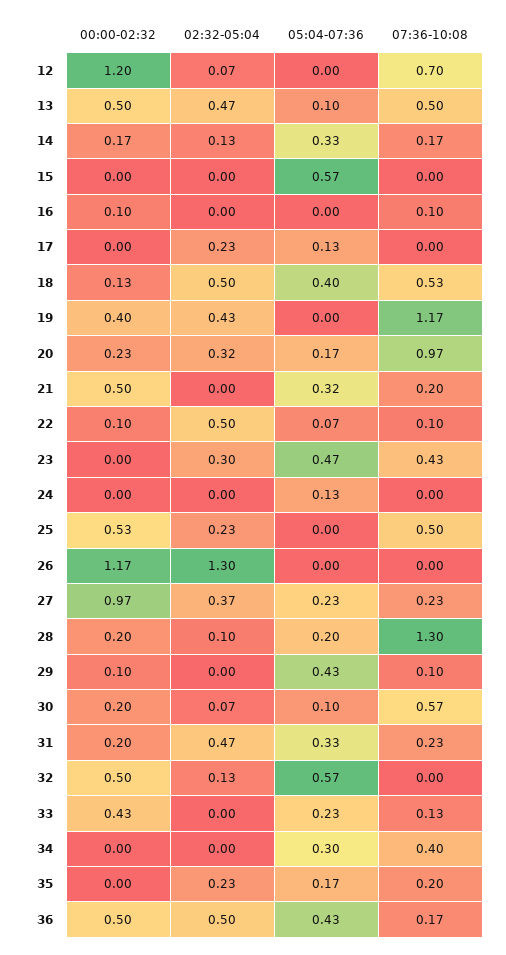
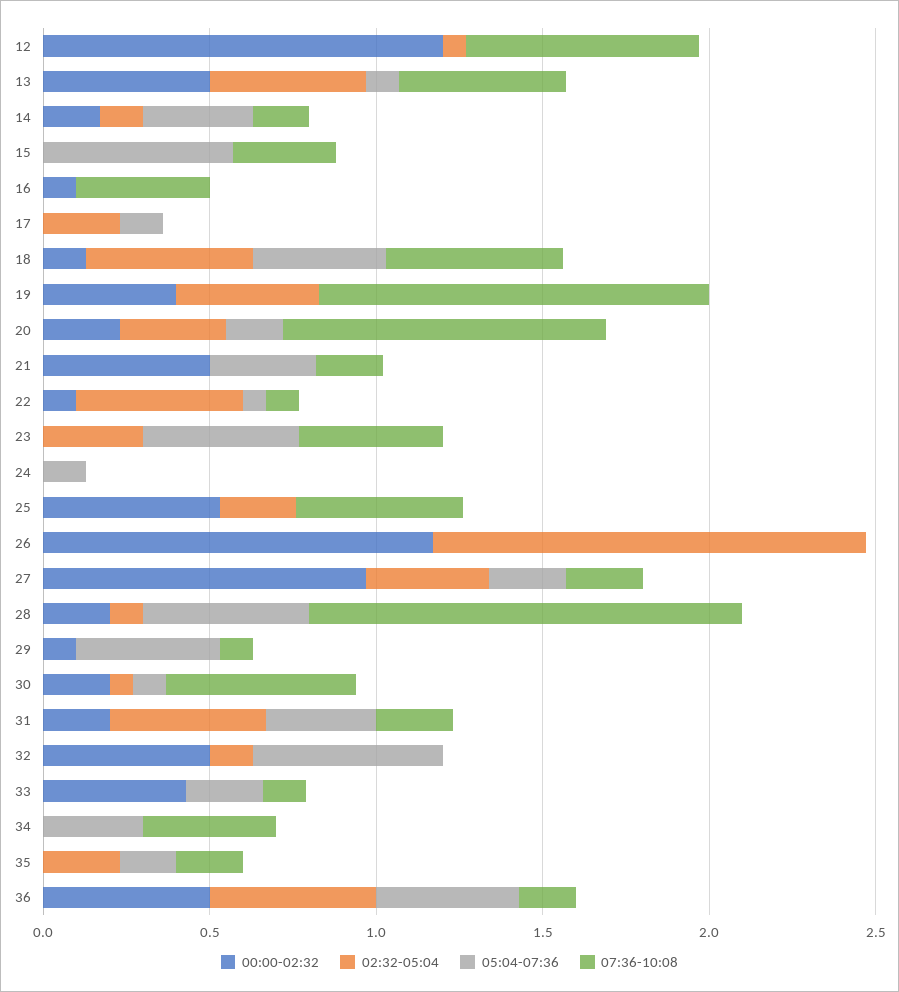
  {
    "00:00-02:32": {
      "12": 1.2,
      "13": 0.5,
      "14": 0.17,
      "15": 0,
      "16": 0.1,
      "17": 0,
      "18": 0.13,
      "19": 0.4,
      "20": 0.23,
      "21": 0.5,
      "22": 0.1,
      "23": 0,
      "24": 0,
      "25": 0.53,
      "26": 1.17,
      "27": 0.97,
      "28": 0.2,
      "29": 0.1,
      "30": 0.2,
      "31": 0.2,
      "32": 0.5,
      "33": 0.43,
      "34": 0,
      "35": 0,
      "36": 0.5
    },
    "02:32-05:04": {
      "12": 0.07,
      "13": 0.47,
      "14": 0.13,
      "15": 0,
      "16": 0,
      "17": 0.23,
      "18": 0.5,
      "19": 0.43,
      "20": 0.32,
      "21": 0,
      "22": 0.5,
      "23": 0.3,
      "24": 0,
      "25": 0.23,
      "26": 1.3,
      "27": 0.37,
      "28": 0.1,
      "29": 0,
      "30": 0.07,
      "31": 0.47,
      "32": 0.13,
      "33": 0,
      "34": 0,
      "35": 0.23,
      "36": 0.5
    },
    "05:04-07:36": {
      "12": 0,
      "13": 0.1,
      "14": 0.33,
      "15": 0.57,
      "16": 0,
      "17": 0.13,
      "18": 0.4,
      "19": 0,
      "20": 0.17,
      "21": 0.32,
      "22": 0.07,
      "23": 0.47,
      "24": 0.13,
      "25": 0,
      "26": 0,
      "27": 0.23,
-     "28": 0.2,
+     "28": 0.5,
      "29": 0.43,
      "30": 0.1,
      "31": 0.33,
      "32": 0.57,
      "33": 0.23,
      "34": 0.3,
      "35": 0.17,
      "36": 0.43
    },
    "07:36-10:08": {
      "12": 0.7,
      "13": 0.5,
      "14": 0.17,
-     "15": 0,
+     "15": 0.3,
-     "16": 0.1,
+     "16": 0.4,
      "17": 0,
      "18": 0.53,
      "19": 1.17,
      "20": 0.97,
      "21": 0.2,
      "22": 0.1,
      "23": 0.43,
      "24": 0,
      "25": 0.5,
      "26": 0,
      "27": 0.23,
      "28": 1.3,
      "29": 0.1,
      "30": 0.57,
      "31": 0.23,
      "32": 0,
      "33": 0.13,
      "34": 0.4,
      "35": 0.2,
      "36": 0.17
    }
  }

